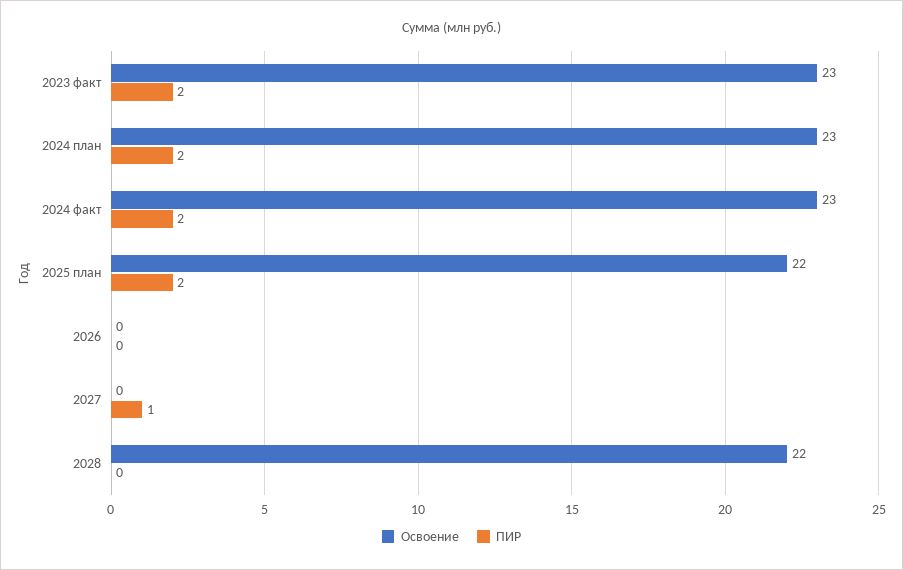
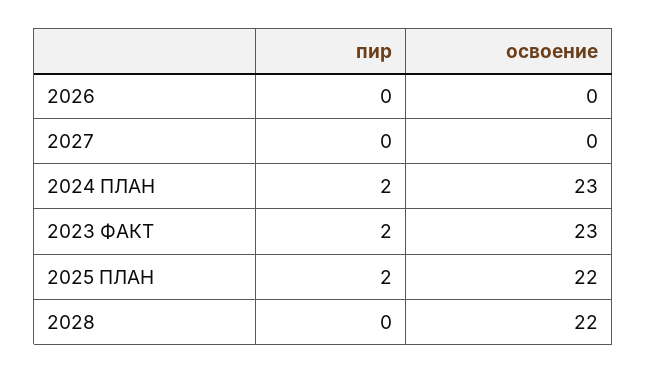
  {
    "Освоение": {
      "2023 факт": 23,
      "2024 план": 23,
-     "2024 факт": 23,
      "2025 план": 22,
      "2026": 0,
      "2027": 0,
      "2028": 22
    },
    "ПИР": {
      "2023 факт": 2,
      "2024 план": 2,
-     "2024 факт": 2,
      "2025 план": 2,
      "2026": 0,
-     "2027": 1,
+     "2027": 0,
      "2028": 0
    }
  }

